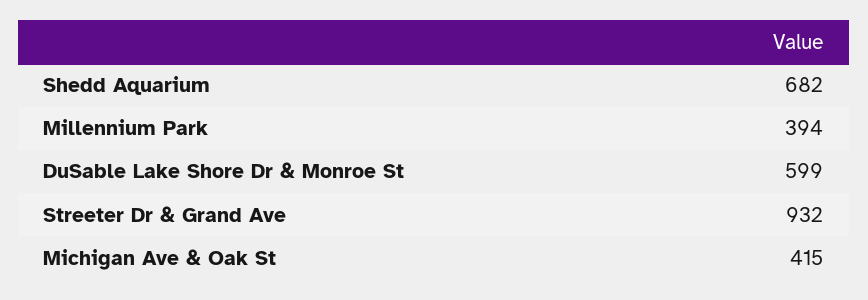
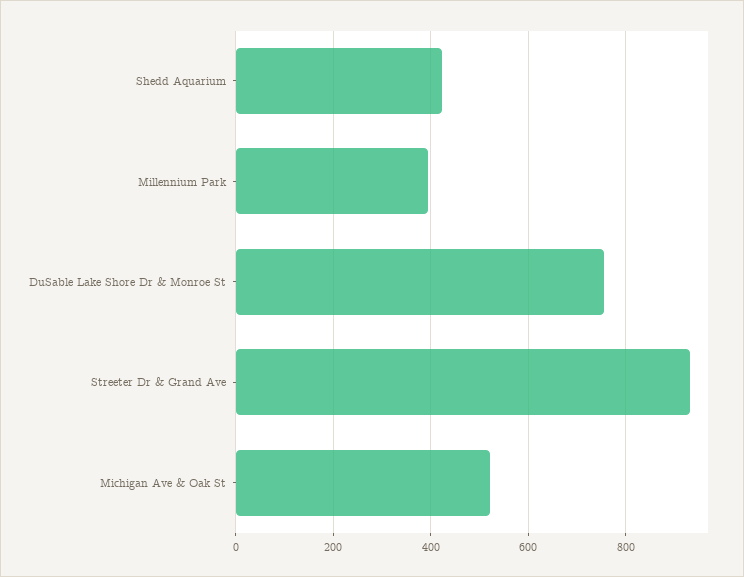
  {
-   "Shedd Aquarium": 682,
+   "Shedd Aquarium": 420,
    "Millennium Park": 394,
-   "DuSable Lake Shore Dr & Monroe St": 599,
+   "DuSable Lake Shore Dr & Monroe St": 760,
    "Streeter Dr & Grand Ave": 932,
-   "Michigan Ave & Oak St": 415
+   "Michigan Ave & Oak St": 520
  }

